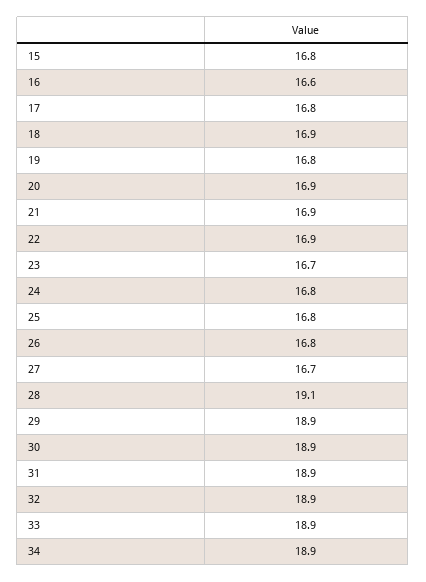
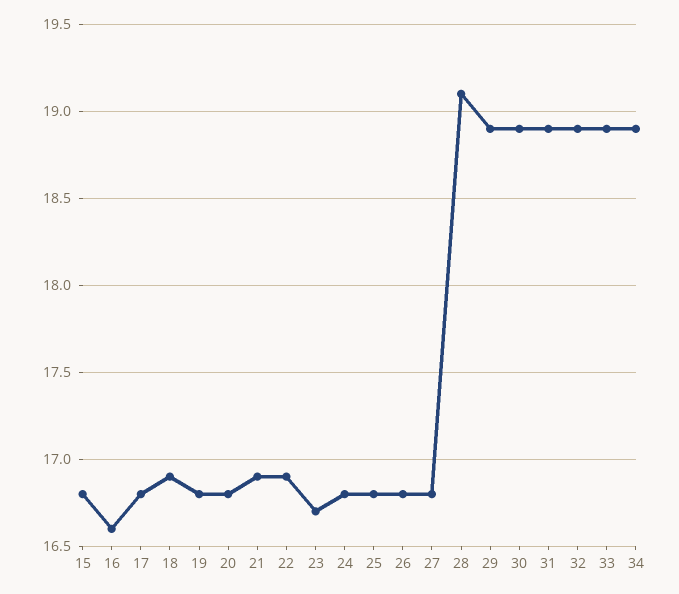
  {
    "15": 16.8,
    "16": 16.6,
    "17": 16.8,
    "18": 16.9,
    "19": 16.8,
-   "20": 16.9,
+   "20": 16.8,
    "21": 16.9,
    "22": 16.9,
    "23": 16.7,
    "24": 16.8,
    "25": 16.8,
    "26": 16.8,
-   "27": 16.7,
+   "27": 16.8,
    "28": 19.1,
    "29": 18.9,
    "30": 18.9,
    "31": 18.9,
    "32": 18.9,
    "33": 18.9,
    "34": 18.9
  }

